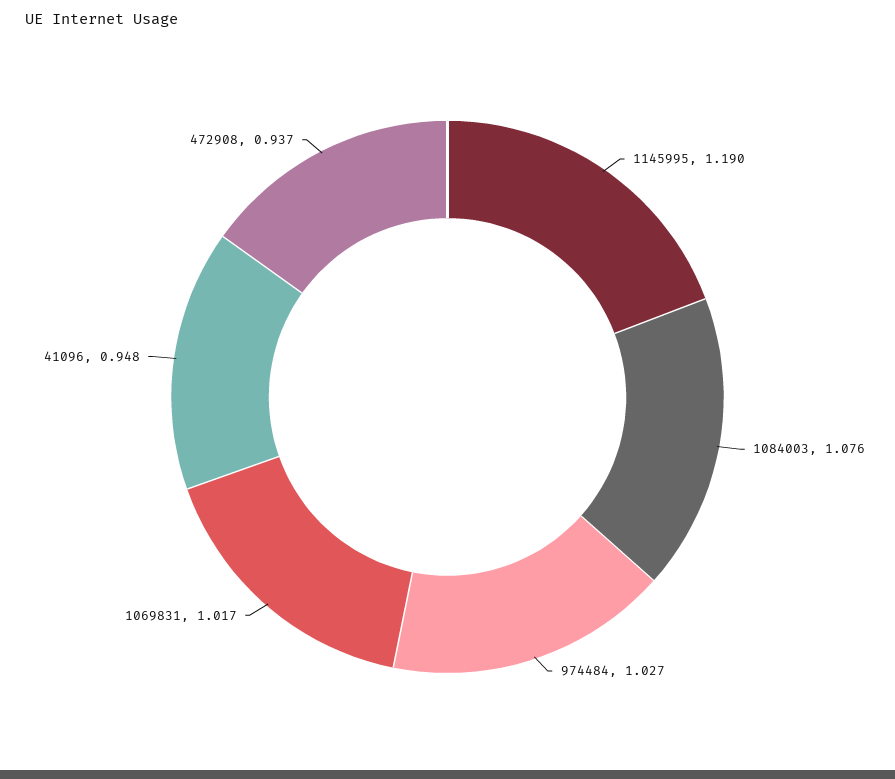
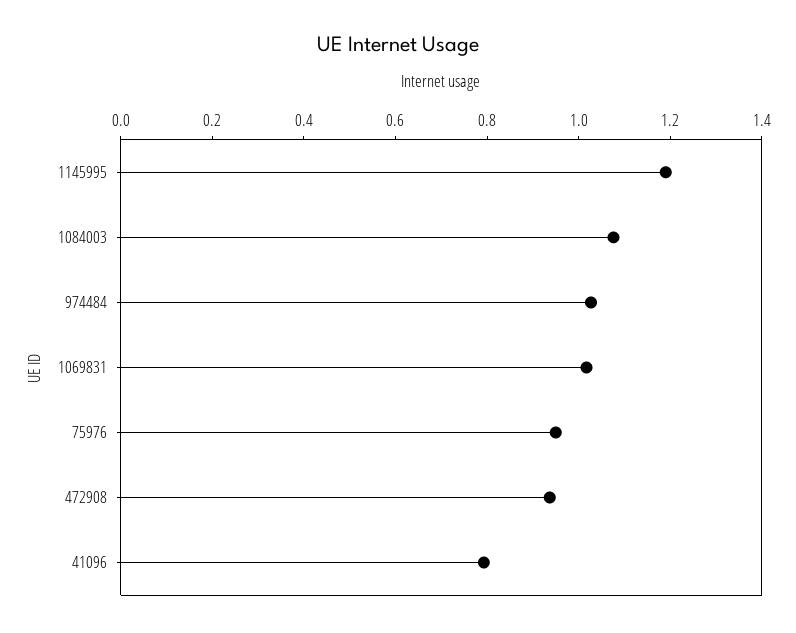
  {
    "1145995": 1.19,
    "1084003": 1.076,
    "974484": 1.027,
    "1069831": 1.017,
-   "41096": 0.948,
+   "41096": 0.8,
-   "472908": 0.937
+   "472908": 0.937,
+   "75976": 0.95
  }

